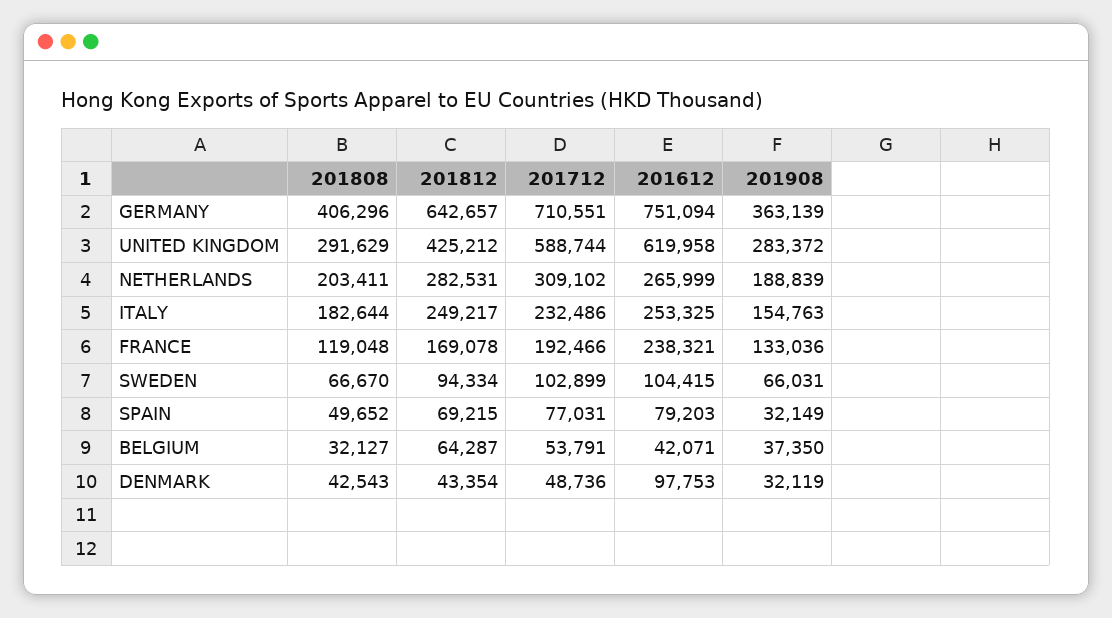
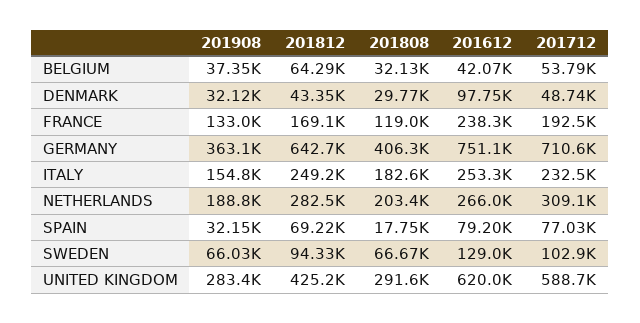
  {
    "201808": {
      "GERMANY": 406296,
      "UNITED KINGDOM": 291629,
      "NETHERLANDS": 203411,
      "ITALY": 182644,
      "FRANCE": 119048,
      "SWEDEN": 66670,
-     "SPAIN": 49652,
+     "SPAIN": 17750,
      "BELGIUM": 32127,
-     "DENMARK": 42543
+     "DENMARK": 29770
    },
    "201812": {
      "GERMANY": 642657,
      "UNITED KINGDOM": 425212,
      "NETHERLANDS": 282531,
      "ITALY": 249217,
      "FRANCE": 169078,
      "SWEDEN": 94334,
      "SPAIN": 69215,
      "BELGIUM": 64287,
      "DENMARK": 43354
    },
    "201712": {
      "GERMANY": 710551,
      "UNITED KINGDOM": 588744,
      "NETHERLANDS": 309102,
      "ITALY": 232486,
      "FRANCE": 192466,
      "SWEDEN": 102899,
      "SPAIN": 77031,
      "BELGIUM": 53791,
      "DENMARK": 48736
    },
    "201612": {
      "GERMANY": 751094,
      "UNITED KINGDOM": 619958,
      "NETHERLANDS": 265999,
      "ITALY": 253325,
      "FRANCE": 238321,
-     "SWEDEN": 104415,
+     "SWEDEN": 129000,
      "SPAIN": 79203,
      "BELGIUM": 42071,
      "DENMARK": 97753
    },
    "201908": {
      "GERMANY": 363139,
      "UNITED KINGDOM": 283372,
      "NETHERLANDS": 188839,
      "ITALY": 154763,
      "FRANCE": 133036,
      "SWEDEN": 66031,
      "SPAIN": 32149,
      "BELGIUM": 37350,
      "DENMARK": 32119
    }
  }

